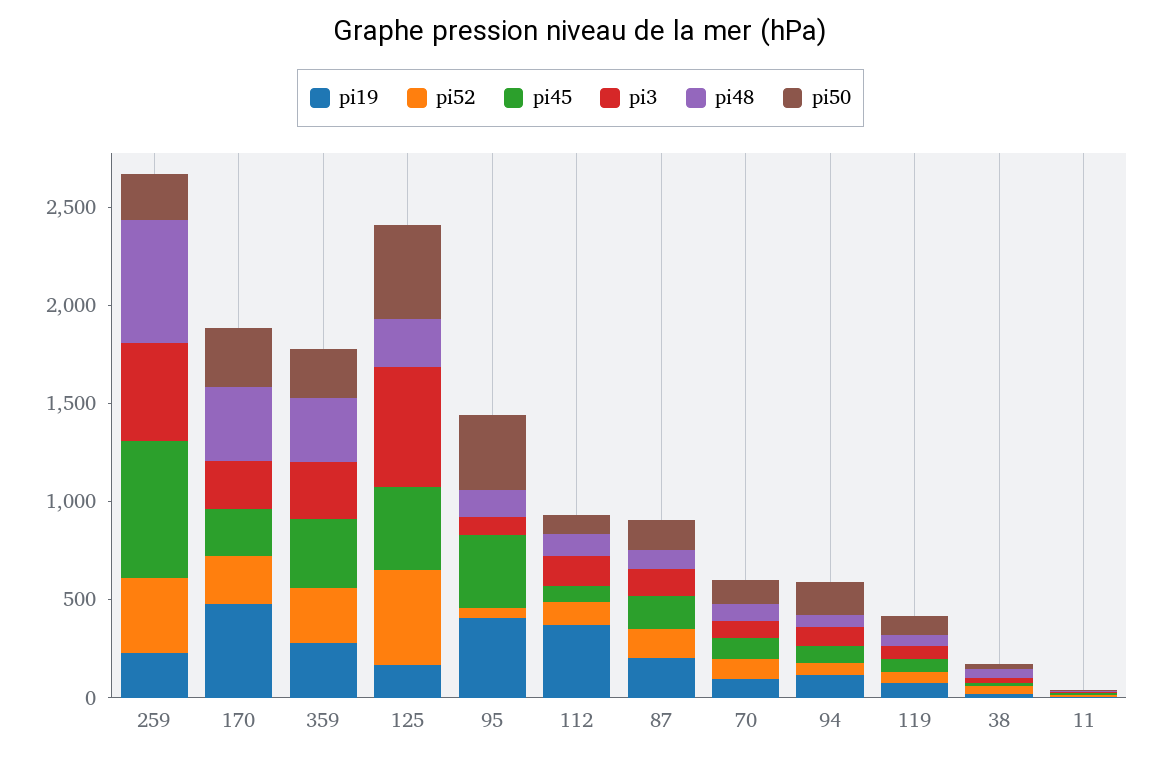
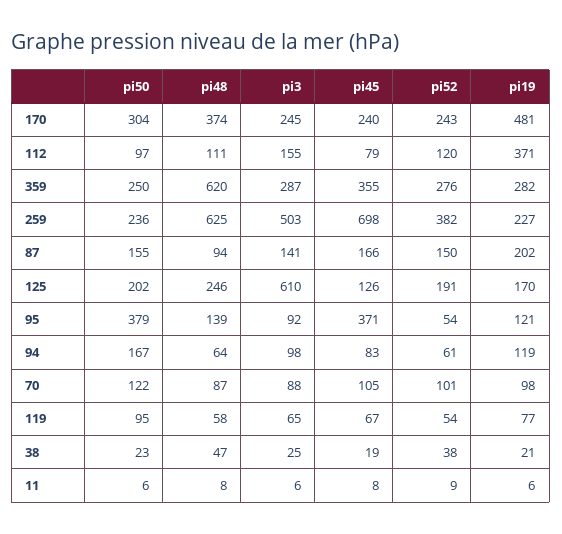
  {
    "pi19": {
      "259": 227,
      "170": 481,
      "359": 282,
      "125": 170,
-     "95": 400,
+     "95": 121,
      "112": 371,
      "87": 202,
      "70": 98,
      "94": 119,
      "119": 77,
      "38": 21,
      "11": 6
    },
    "pi52": {
      "259": 382,
      "170": 243,
      "359": 276,
-     "125": 500,
+     "125": 191,
      "95": 54,
      "112": 120,
      "87": 150,
      "70": 101,
      "94": 61,
      "119": 54,
      "38": 38,
      "11": 9
    },
    "pi45": {
      "259": 698,
      "170": 240,
      "359": 355,
-     "125": 400,
+     "125": 126,
      "95": 371,
      "112": 79,
      "87": 166,
      "70": 105,
      "94": 83,
      "119": 67,
      "38": 19,
      "11": 8
    },
    "pi3": {
      "259": 503,
      "170": 245,
      "359": 287,
      "125": 610,
      "95": 92,
      "112": 155,
      "87": 141,
      "70": 88,
      "94": 98,
      "119": 65,
      "38": 25,
      "11": 6
    },
    "pi48": {
      "259": 625,
      "170": 374,
-     "359": 300,
+     "359": 620,
      "125": 246,
      "95": 139,
      "112": 111,
      "87": 94,
      "70": 87,
      "94": 64,
      "119": 58,
      "38": 47,
      "11": 8
    },
    "pi50": {
      "259": 236,
      "170": 304,
      "359": 250,
-     "125": 500,
+     "125": 202,
      "95": 379,
      "112": 97,
      "87": 155,
      "70": 122,
      "94": 167,
      "119": 95,
      "38": 23,
      "11": 6
    }
  }

